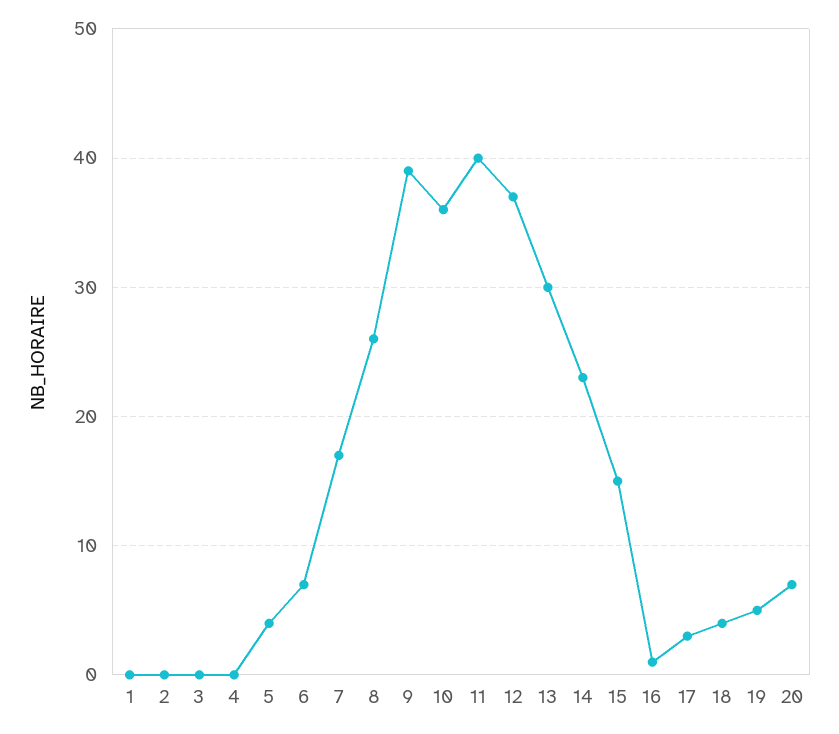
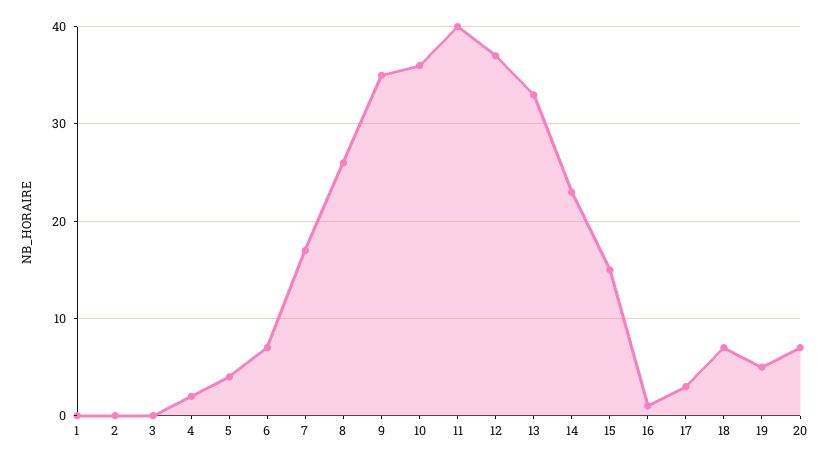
  {
    "1": 0,
    "2": 0,
    "3": 0,
-   "4": 0,
+   "4": 2,
    "5": 4,
    "6": 7,
    "7": 17,
    "8": 26,
-   "9": 39,
+   "9": 35,
    "10": 36,
    "11": 40,
    "12": 37,
-   "13": 30,
+   "13": 33,
    "14": 23,
    "15": 15,
    "16": 1,
    "17": 3,
-   "18": 4,
+   "18": 7,
    "19": 5,
    "20": 7
  }

